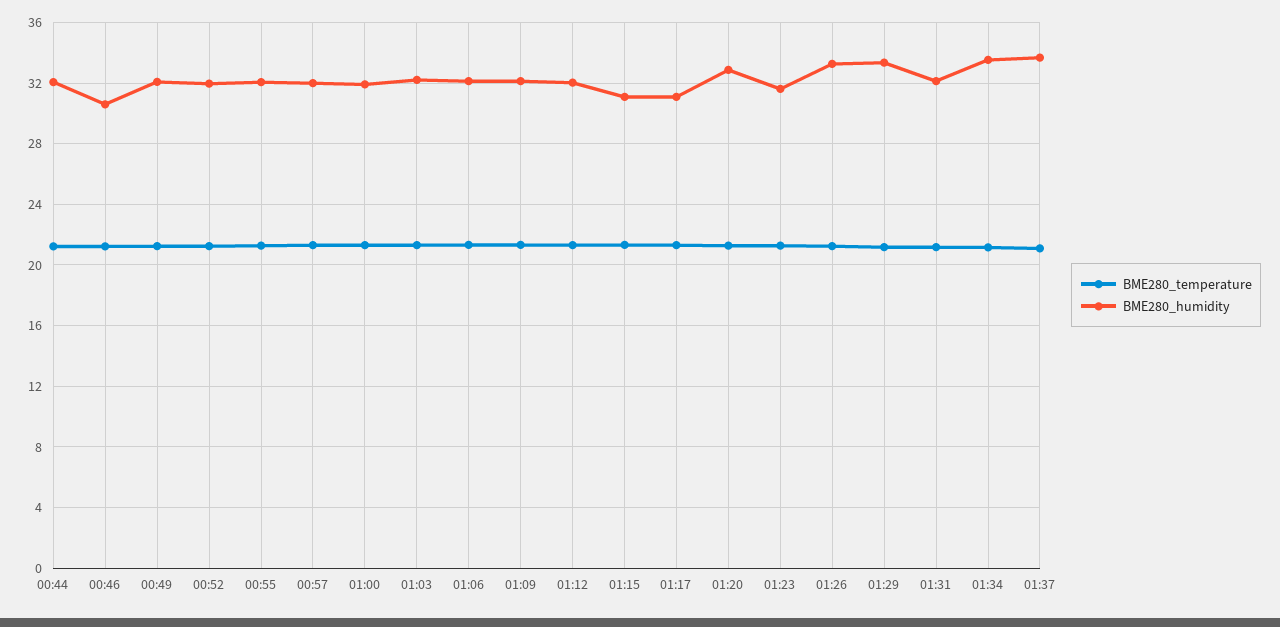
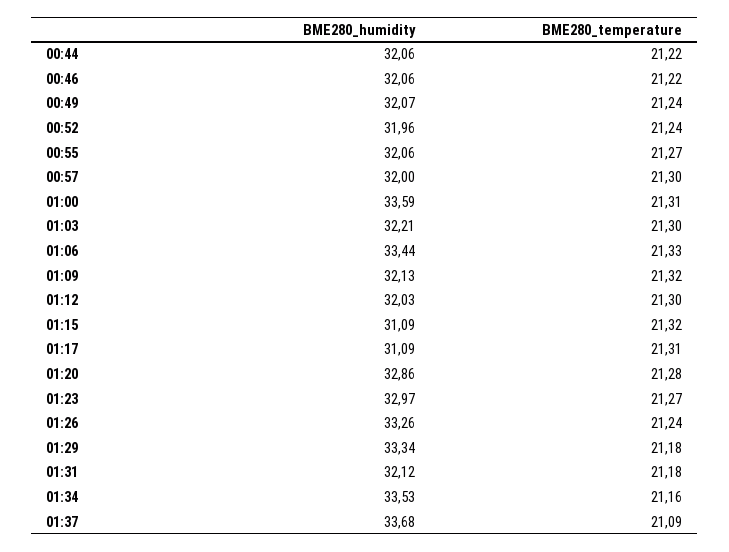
  {
    "BME280_temperature": {
      "00:44": 21.22,
      "00:46": 21.22,
      "00:49": 21.24,
      "00:52": 21.24,
      "00:55": 21.27,
      "00:57": 21.3,
      "01:00": 21.31,
      "01:03": 21.3,
      "01:06": 21.33,
      "01:09": 21.32,
      "01:12": 21.3,
      "01:15": 21.32,
      "01:17": 21.31,
      "01:20": 21.28,
      "01:23": 21.27,
      "01:26": 21.24,
      "01:29": 21.18,
      "01:31": 21.18,
      "01:34": 21.16,
      "01:37": 21.09
    },
    "BME280_humidity": {
      "00:44": 32.06,
-     "00:46": 30.5,
+     "00:46": 32.06,
      "00:49": 32.07,
      "00:52": 31.96,
      "00:55": 32.06,
      "00:57": 32,
-     "01:00": 32,
+     "01:00": 33.59,
      "01:03": 32.21,
-     "01:06": 32,
+     "01:06": 33.44,
      "01:09": 32.13,
      "01:12": 32.03,
      "01:15": 31.09,
      "01:17": 31.09,
      "01:20": 32.86,
-     "01:23": 31.5,
+     "01:23": 32.97,
      "01:26": 33.26,
      "01:29": 33.34,
      "01:31": 32.12,
      "01:34": 33.53,
      "01:37": 33.68
    }
  }

